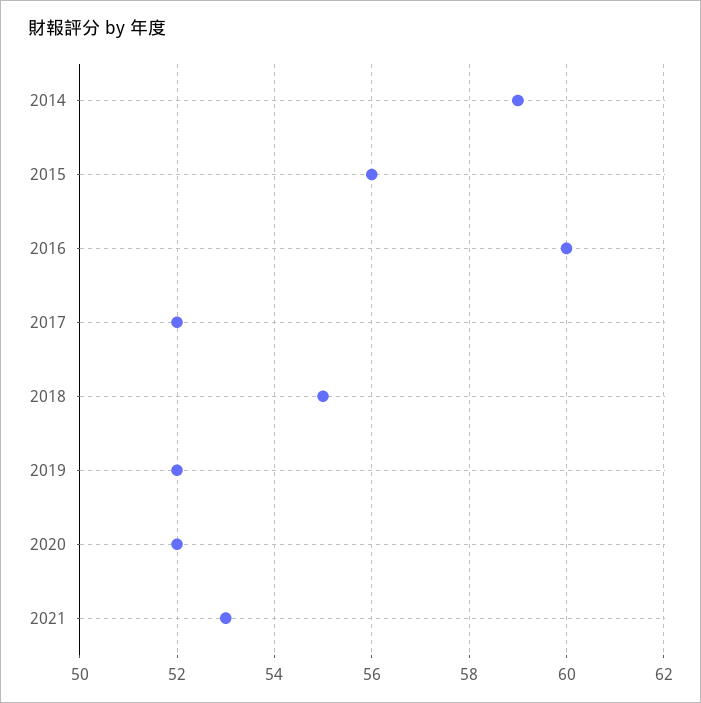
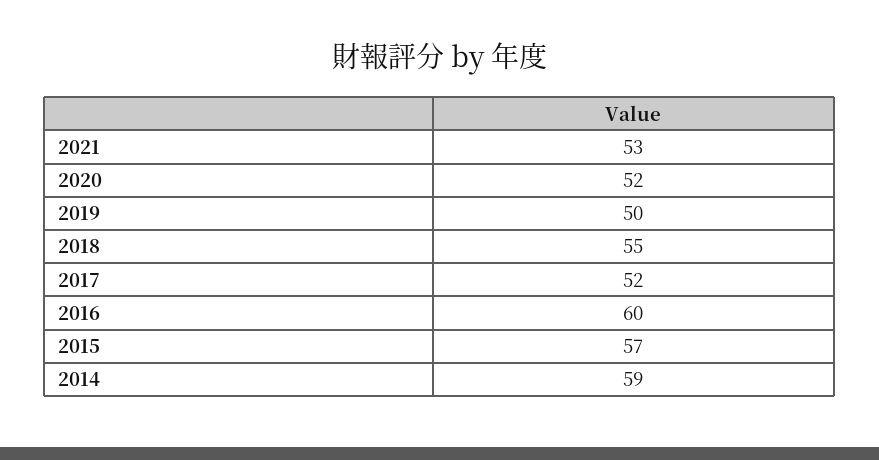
  {
    "2014": 59,
-   "2015": 56,
+   "2015": 57,
    "2016": 60,
    "2017": 52,
    "2018": 55,
-   "2019": 52,
+   "2019": 50,
    "2020": 52,
    "2021": 53
  }

